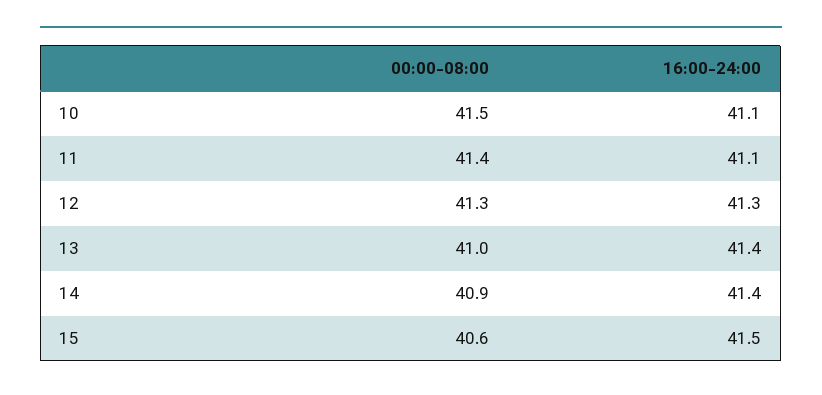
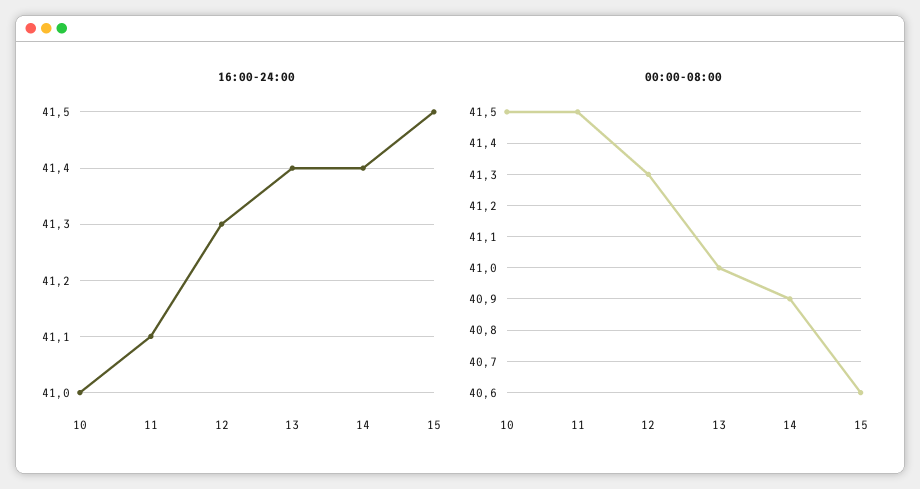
  {
    "00:00-08:00": {
      "10": 41.5,
-     "11": 41.4,
+     "11": 41.5,
      "12": 41.3,
      "13": 41,
      "14": 40.9,
      "15": 40.6
    },
    "16:00-24:00": {
-     "10": 41.1,
+     "10": 41,
      "11": 41.1,
      "12": 41.3,
      "13": 41.4,
      "14": 41.4,
      "15": 41.5
    }
  }

